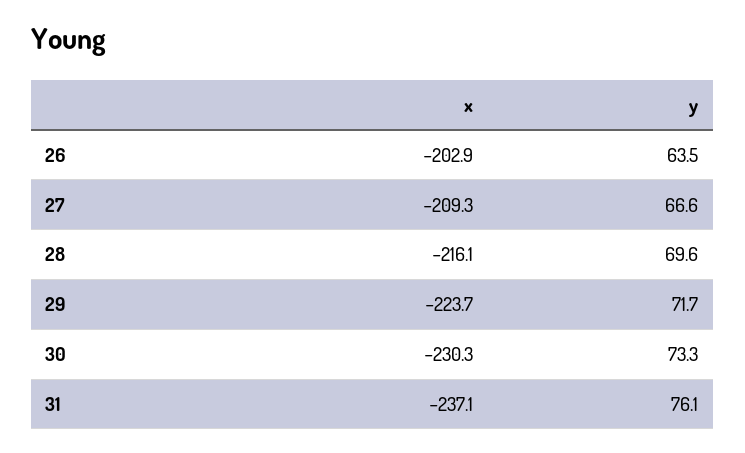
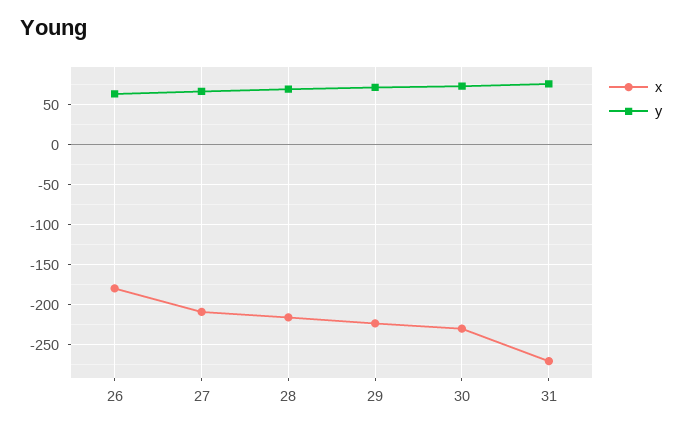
  {
    "x": {
-     "26": -202.9,
+     "26": -180,
      "27": -209.3,
      "28": -216.1,
      "29": -223.7,
      "30": -230.3,
-     "31": -237.1
+     "31": -270
    },
    "y": {
      "26": 63.5,
      "27": 66.6,
      "28": 69.6,
      "29": 71.7,
      "30": 73.3,
      "31": 76.1
    }
  }

